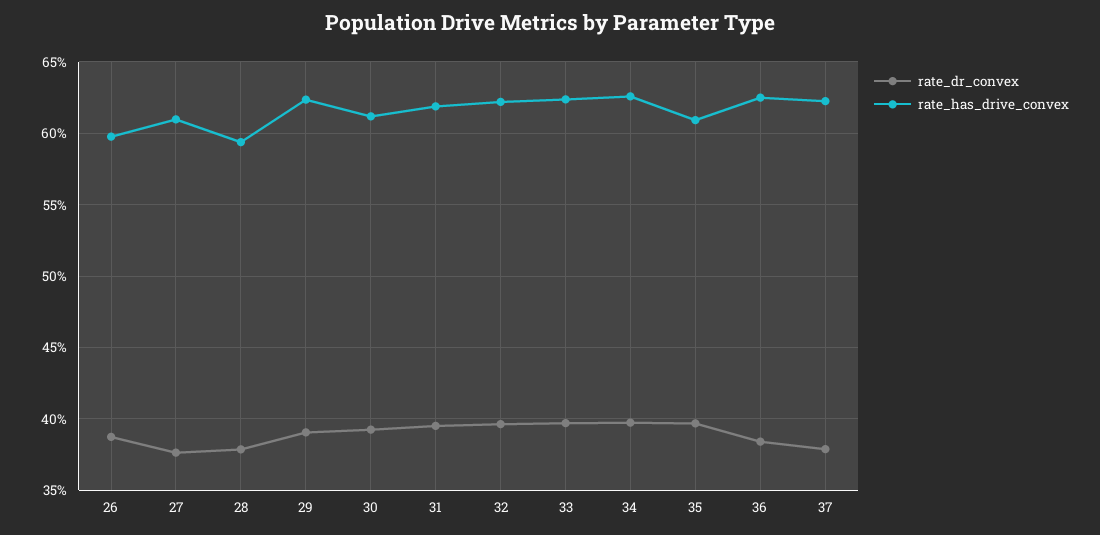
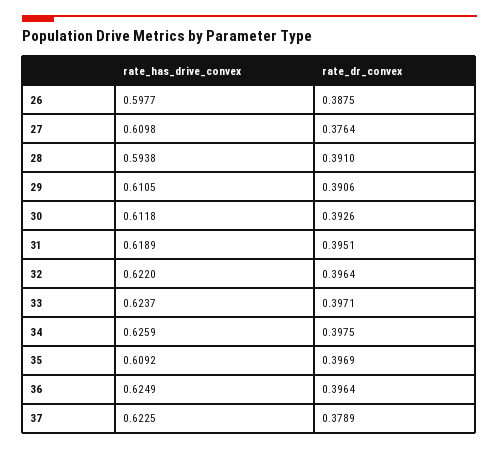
  {
    "rate_dr_convex": {
      "26": 0.3875,
      "27": 0.3764,
-     "28": 0.38,
+     "28": 0.391,
      "29": 0.3906,
      "30": 0.3926,
      "31": 0.3951,
      "32": 0.3964,
      "33": 0.3971,
      "34": 0.3975,
      "35": 0.3969,
-     "36": 0.385,
+     "36": 0.3964,
      "37": 0.3789
    },
    "rate_has_drive_convex": {
      "26": 0.5977,
      "27": 0.6098,
      "28": 0.5938,
-     "29": 0.625,
+     "29": 0.6105,
      "30": 0.6118,
      "31": 0.6189,
      "32": 0.622,
      "33": 0.6237,
      "34": 0.6259,
      "35": 0.6092,
      "36": 0.6249,
      "37": 0.6225
    }
  }

